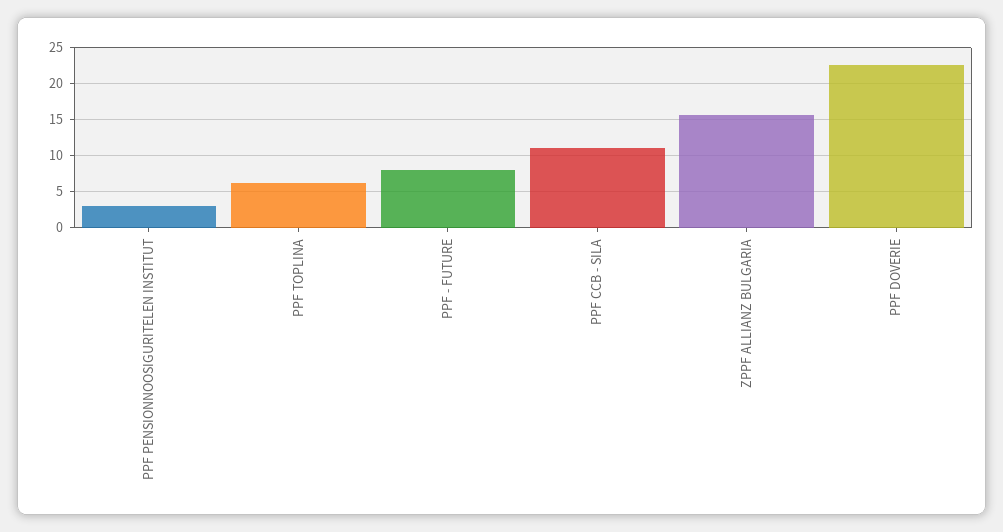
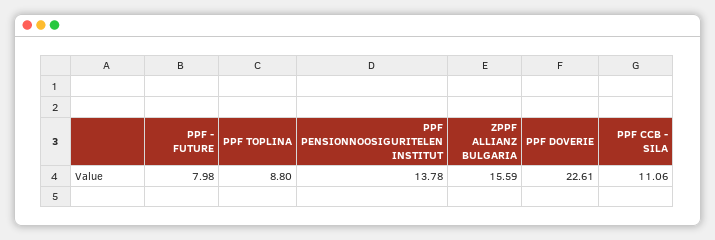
  {
-   "PPF PENSIONNOOSIGURITELEN INSTITUT": 3,
+   "PPF PENSIONNOOSIGURITELEN INSTITUT": 13.78,
-   "PPF TOPLINA": 6,
+   "PPF TOPLINA": 8.8,
    "PPF - FUTURE": 7.98,
    "PPF CCB - SILA": 11.06,
    "ZPPF ALLIANZ BULGARIA": 15.59,
    "PPF DOVERIE": 22.61
  }

